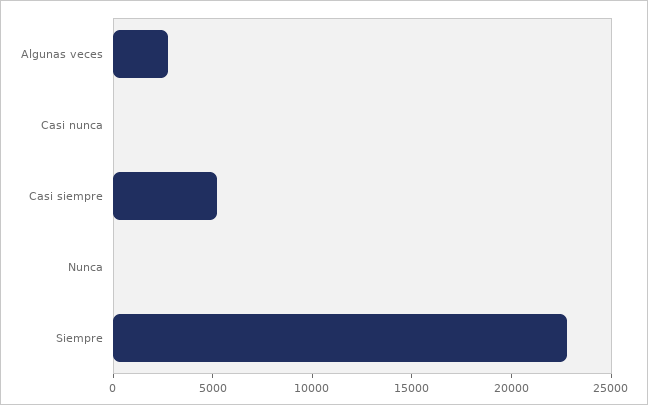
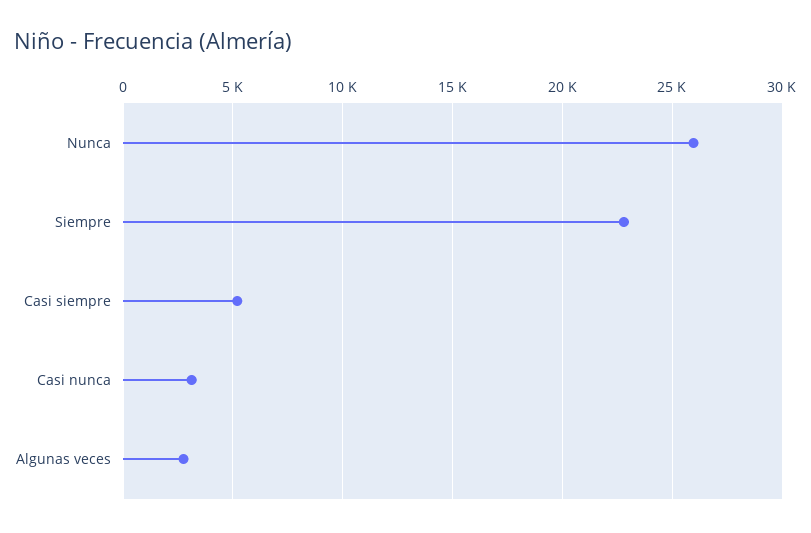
  {
    "Algunas veces": 3000,
-   "Casi nunca": 0,
+   "Casi nunca": 3000,
    "Casi siempre": 5000,
-   "Nunca": 0,
+   "Nunca": 26000,
    "Siempre": 23000
  }

